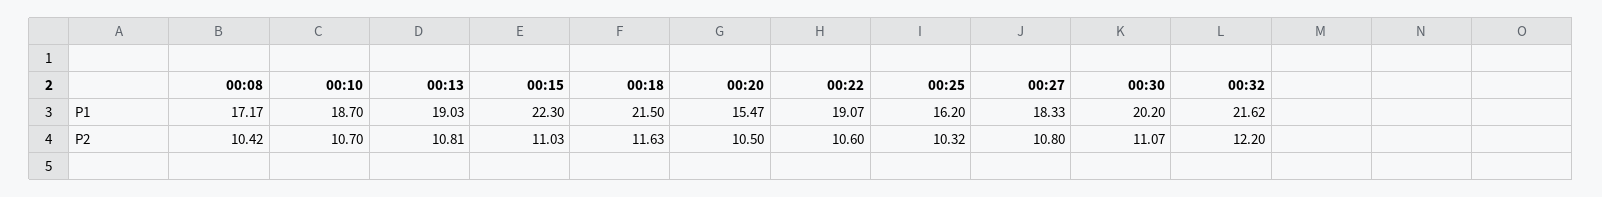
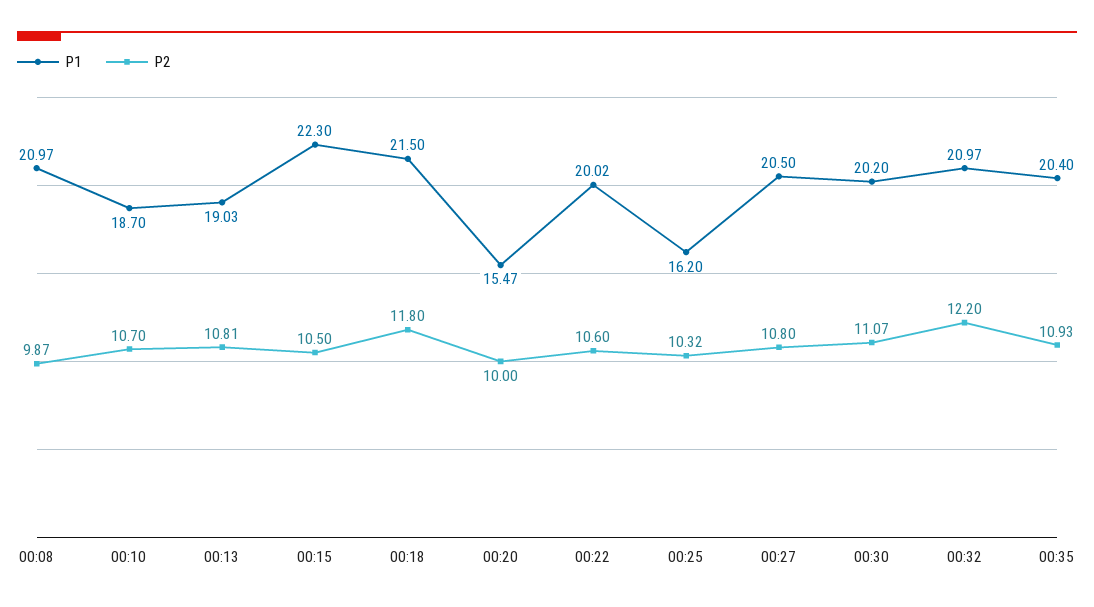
  {
    "P1": {
-     "00:08": 17.17,
+     "00:08": 20.97,
      "00:10": 18.7,
      "00:13": 19.03,
      "00:15": 22.3,
      "00:18": 21.5,
      "00:20": 15.47,
-     "00:22": 19.07,
+     "00:22": 20.02,
      "00:25": 16.2,
-     "00:27": 18.33,
+     "00:27": 20.5,
      "00:30": 20.2,
-     "00:32": 21.62
+     "00:32": 20.97,
+     "00:35": 20.4
    },
    "P2": {
-     "00:08": 10.42,
+     "00:08": 9.87,
      "00:10": 10.7,
      "00:13": 10.81,
-     "00:15": 11.03,
+     "00:15": 10.5,
-     "00:18": 11.63,
+     "00:18": 11.8,
-     "00:20": 10.5,
+     "00:20": 10,
      "00:22": 10.6,
      "00:25": 10.32,
      "00:27": 10.8,
      "00:30": 11.07,
-     "00:32": 12.2
+     "00:32": 12.2,
+     "00:35": 10.93
    }
  }

